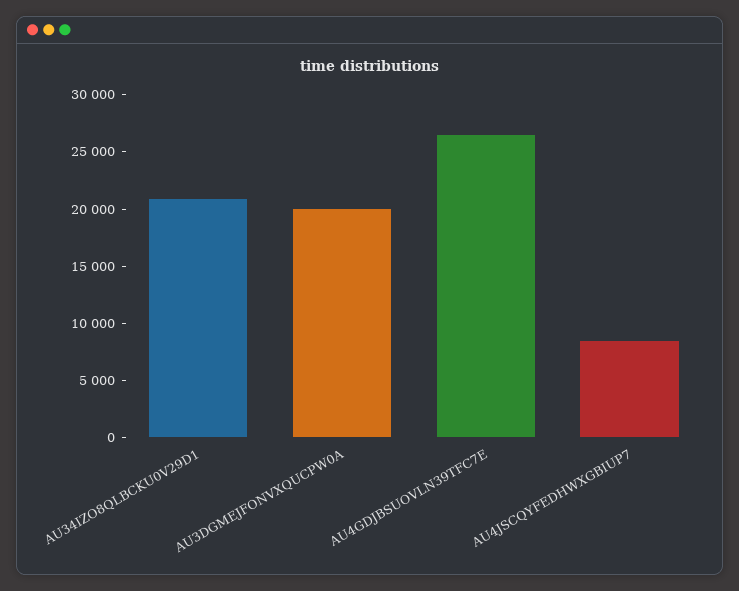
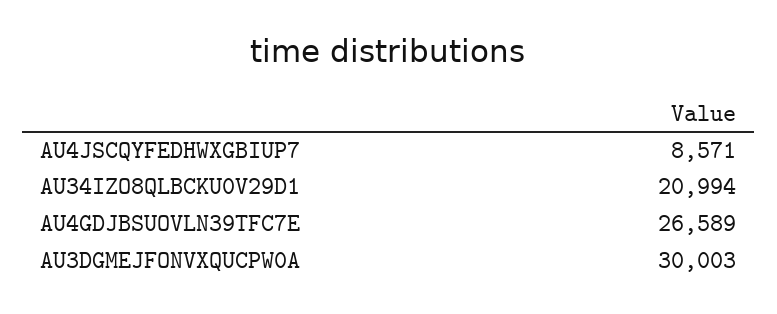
  {
    "AU34IZO8QLBCKU0V29D1": 20994,
-   "AU3DGMEJFONVXQUCPW0A": 20000,
+   "AU3DGMEJFONVXQUCPW0A": 30003,
    "AU4GDJBSUOVLN39TFC7E": 26589,
    "AU4JSCQYFEDHWXGBIUP7": 8571
  }

